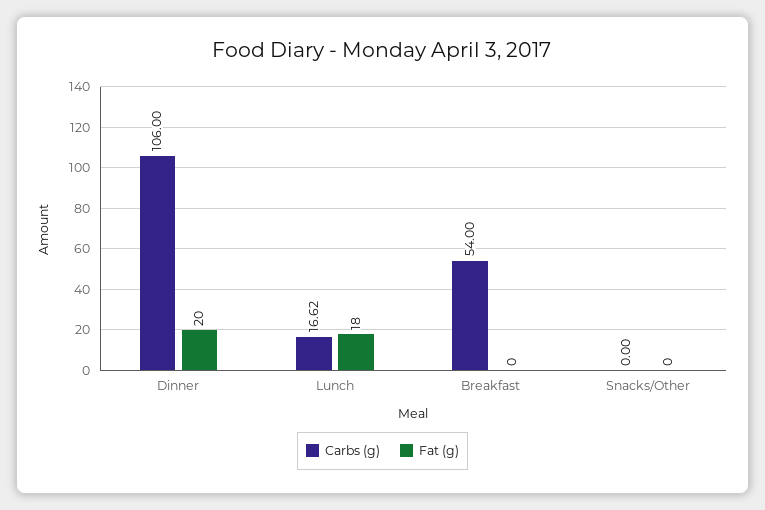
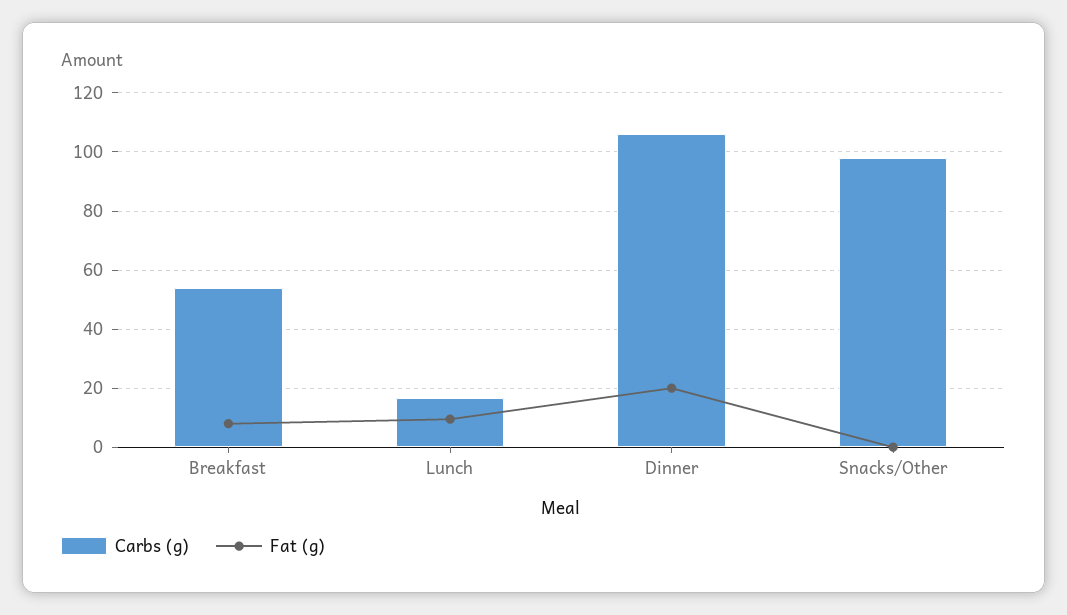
  {
    "Carbs (g)": {
      "Dinner": 106,
      "Lunch": 16.62,
      "Breakfast": 54,
-     "Snacks/Other": 0
+     "Snacks/Other": 97.5
    },
    "Fat (g)": {
      "Dinner": 20,
-     "Lunch": 18,
+     "Lunch": 10,
-     "Breakfast": 0,
+     "Breakfast": 7.5,
      "Snacks/Other": 0
    }
  }

